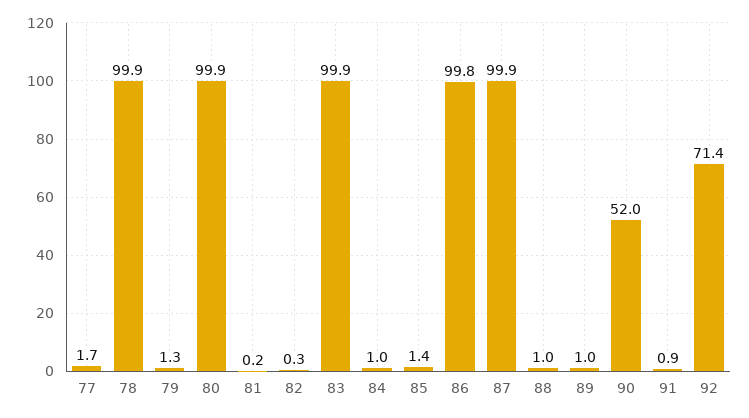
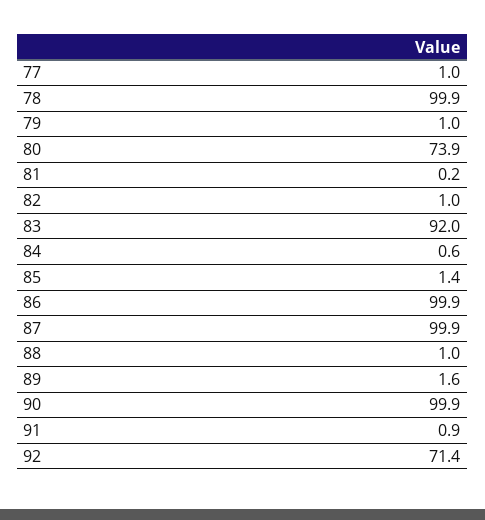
  {
-   "77": 1.7,
+   "77": 1,
    "78": 99.9,
-   "79": 1.3,
+   "79": 1,
-   "80": 99.9,
+   "80": 73.9,
    "81": 0.2,
-   "82": 0.3,
+   "82": 1,
-   "83": 99.9,
+   "83": 92,
-   "84": 1,
+   "84": 0.6,
    "85": 1.4,
-   "86": 99.8,
+   "86": 99.9,
    "87": 99.9,
    "88": 1,
-   "89": 1,
+   "89": 1.6,
-   "90": 52,
+   "90": 99.9,
    "91": 0.9,
    "92": 71.4
  }

